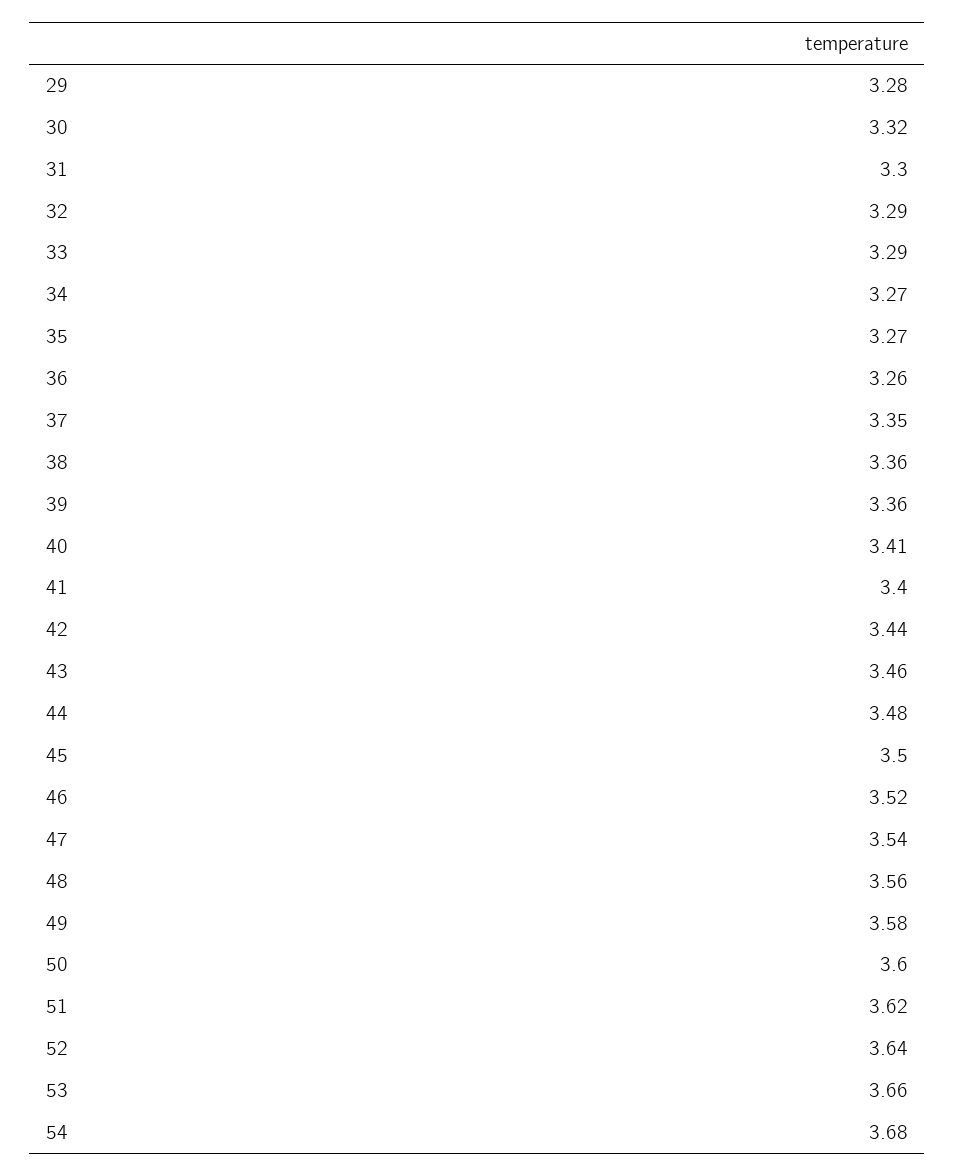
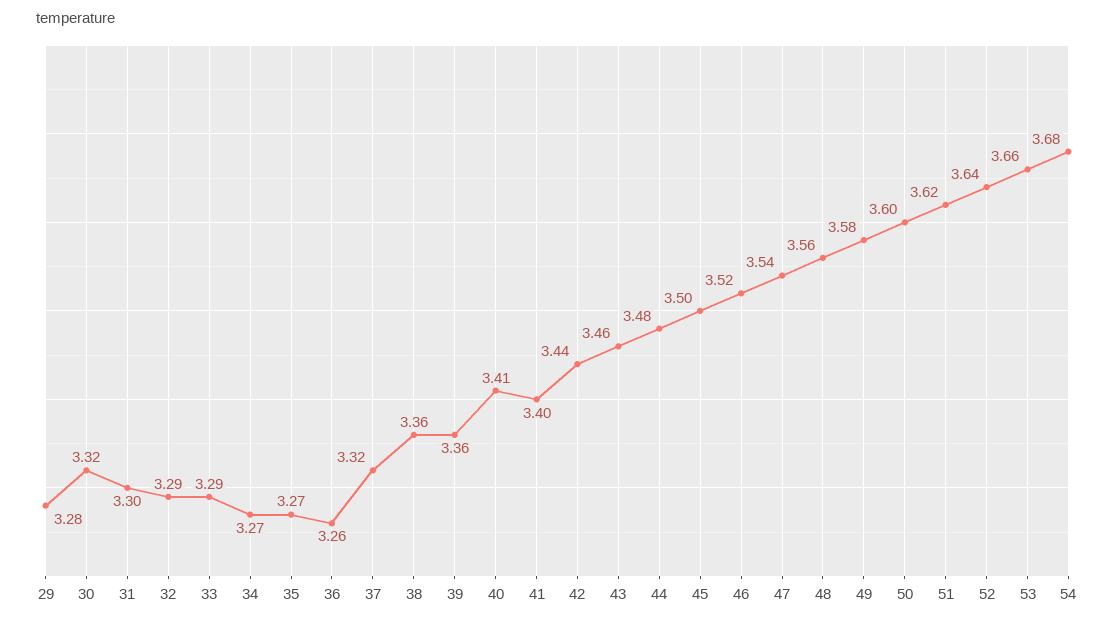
  {
    "29": 3.28,
    "30": 3.32,
    "31": 3.3,
    "32": 3.29,
    "33": 3.29,
    "34": 3.27,
    "35": 3.27,
    "36": 3.26,
-   "37": 3.35,
+   "37": 3.32,
    "38": 3.36,
    "39": 3.36,
    "40": 3.41,
    "41": 3.4,
    "42": 3.44,
    "43": 3.46,
    "44": 3.48,
    "45": 3.5,
    "46": 3.52,
    "47": 3.54,
    "48": 3.56,
    "49": 3.58,
    "50": 3.6,
    "51": 3.62,
    "52": 3.64,
    "53": 3.66,
    "54": 3.68
  }

